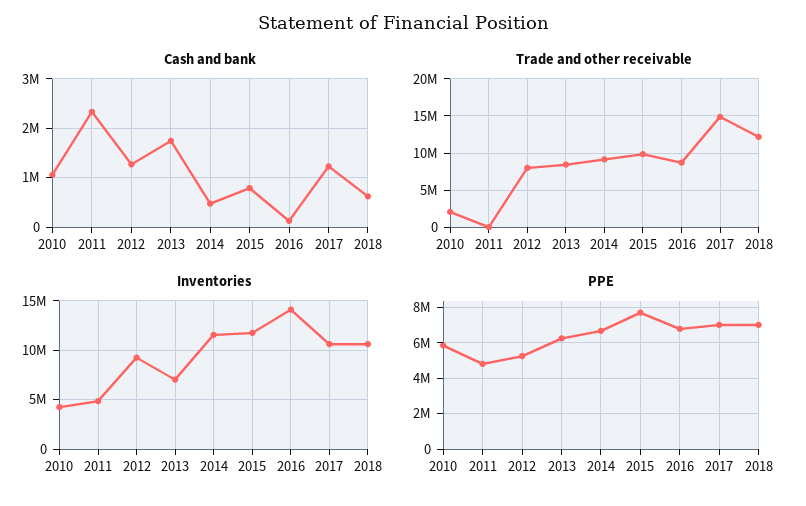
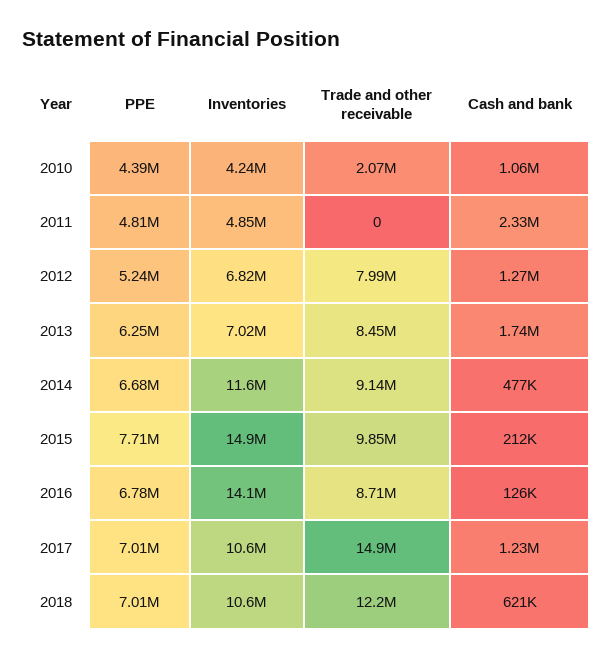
  {
    "Cash and bank": {
      "2010": 1060000,
      "2011": 2330000,
      "2012": 1270000,
      "2013": 1740000,
      "2014": 477000,
-     "2015": 800000,
+     "2015": 212000,
      "2016": 126000,
      "2017": 1230000,
      "2018": 621000
    },
    "Trade and other receivable": {
      "2010": 2070000,
      "2011": 0,
      "2012": 7990000,
      "2013": 8450000,
      "2014": 9140000,
      "2015": 9850000,
      "2016": 8710000,
      "2017": 14900000,
      "2018": 12200000
    },
    "Inventories": {
      "2010": 4240000,
      "2011": 4850000,
-     "2012": 9000000,
+     "2012": 6820000,
      "2013": 7020000,
      "2014": 11600000,
-     "2015": 12000000,
+     "2015": 14900000,
      "2016": 14100000,
      "2017": 10600000,
      "2018": 10600000
    },
    "PPE": {
-     "2010": 6000000,
+     "2010": 4390000,
      "2011": 4810000,
      "2012": 5240000,
      "2013": 6250000,
      "2014": 6680000,
      "2015": 7710000,
      "2016": 6780000,
      "2017": 7010000,
      "2018": 7010000
    }
  }

